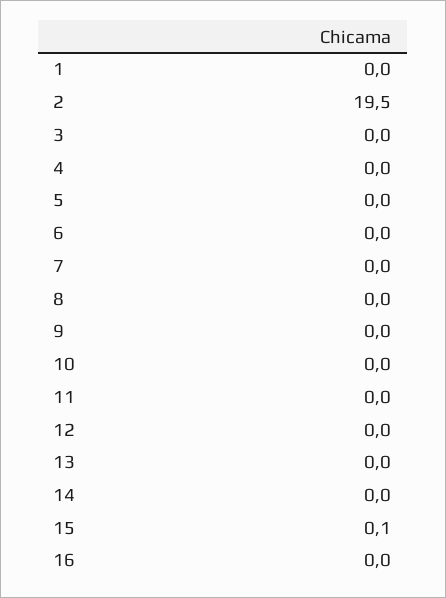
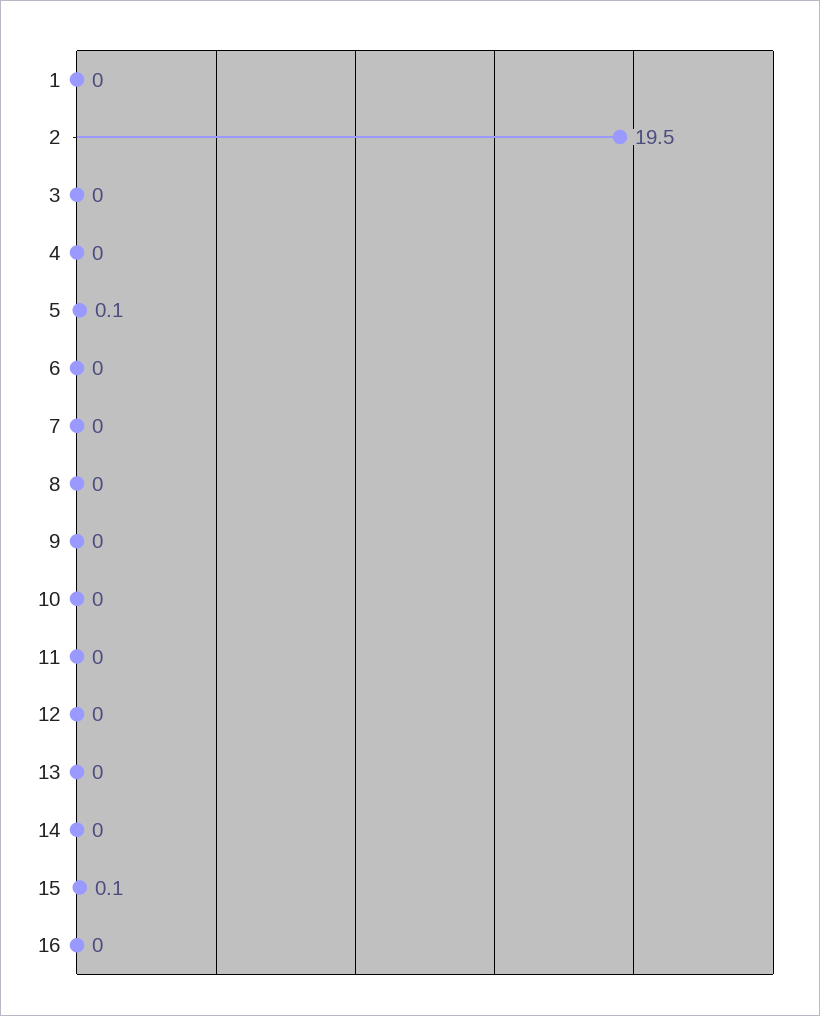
  {
    "1": 0,
    "2": 19.5,
    "3": 0,
    "4": 0,
-   "5": 0,
+   "5": 0.1,
    "6": 0,
    "7": 0,
    "8": 0,
    "9": 0,
    "10": 0,
    "11": 0,
    "12": 0,
    "13": 0,
    "14": 0,
    "15": 0.1,
    "16": 0
  }

